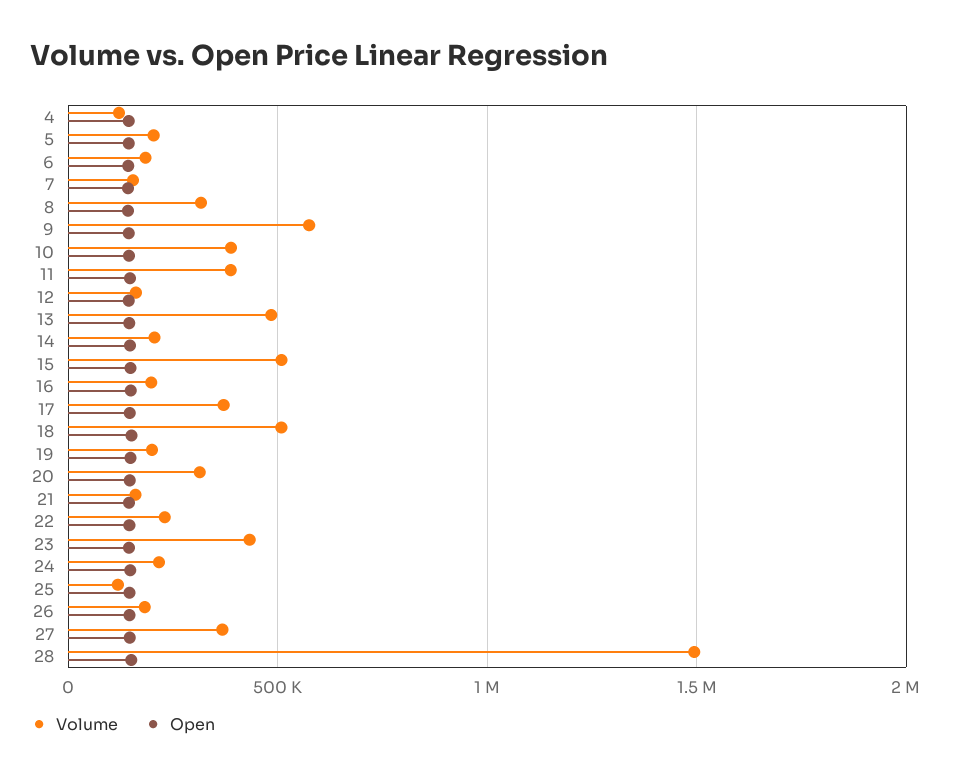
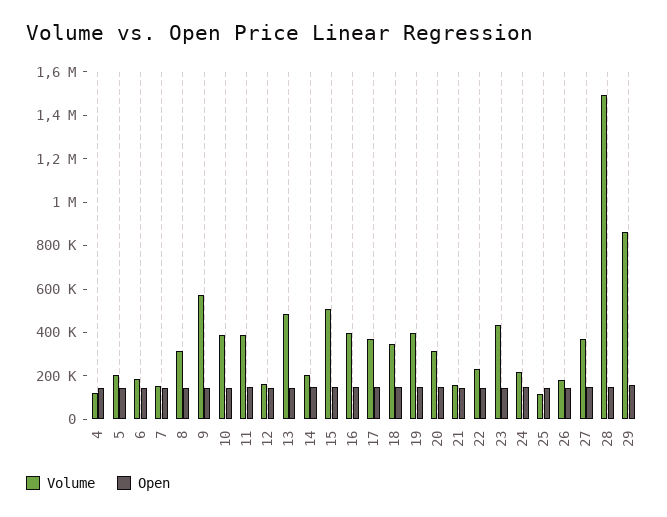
  {
    "Volume": {
      "4": 100000,
      "5": 200000,
      "6": 200000,
      "7": 150000,
      "8": 300000,
      "9": 550000,
      "10": 400000,
      "11": 400000,
      "12": 150000,
      "13": 500000,
      "14": 200000,
      "15": 500000,
-     "16": 200000,
+     "16": 400000,
      "17": 350000,
-     "18": 500000,
+     "18": 350000,
-     "19": 200000,
+     "19": 400000,
      "20": 300000,
      "21": 150000,
      "22": 250000,
      "23": 450000,
      "24": 200000,
      "25": 100000,
      "26": 200000,
      "27": 350000,
-     "28": 1500000
+     "28": 1500000,
+     "29": 850000
    },
    "Open": {
      "4": 150000,
      "5": 150000,
      "6": 150000,
      "7": 150000,
      "8": 150000,
      "9": 150000,
      "10": 150000,
      "11": 150000,
      "12": 150000,
      "13": 150000,
      "14": 150000,
      "15": 150000,
      "16": 150000,
      "17": 150000,
      "18": 150000,
      "19": 150000,
      "20": 150000,
      "21": 150000,
      "22": 150000,
      "23": 150000,
      "24": 150000,
      "25": 150000,
      "26": 150000,
      "27": 150000,
-     "28": 150000
+     "28": 150000,
+     "29": 150000
    }
  }

